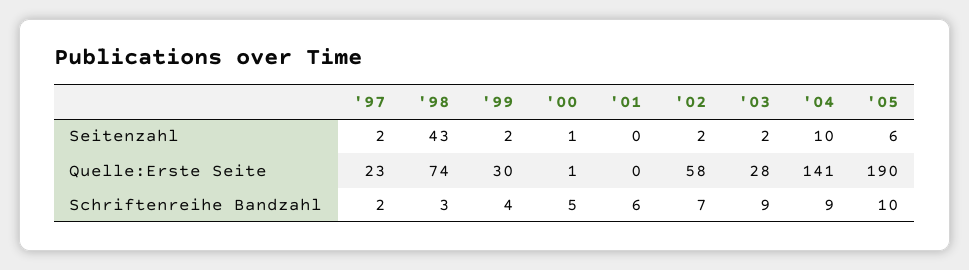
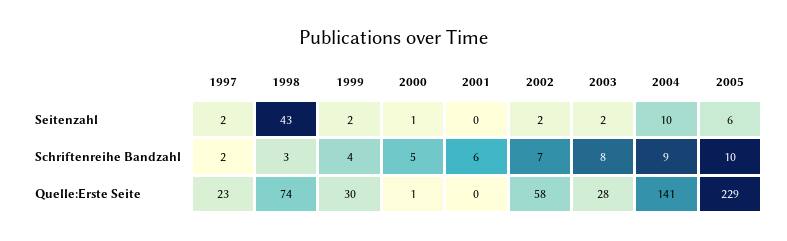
  {
    "'97": {
      "Seitenzahl": 2,
      "Quelle:Erste Seite": 23,
      "Schriftenreihe Bandzahl": 2
    },
    "'98": {
      "Seitenzahl": 43,
      "Quelle:Erste Seite": 74,
      "Schriftenreihe Bandzahl": 3
    },
    "'99": {
      "Seitenzahl": 2,
      "Quelle:Erste Seite": 30,
      "Schriftenreihe Bandzahl": 4
    },
    "'00": {
      "Seitenzahl": 1,
      "Quelle:Erste Seite": 1,
      "Schriftenreihe Bandzahl": 5
    },
    "'01": {
      "Seitenzahl": 0,
      "Quelle:Erste Seite": 0,
      "Schriftenreihe Bandzahl": 6
    },
    "'02": {
      "Seitenzahl": 2,
      "Quelle:Erste Seite": 58,
      "Schriftenreihe Bandzahl": 7
    },
    "'03": {
      "Seitenzahl": 2,
      "Quelle:Erste Seite": 28,
-     "Schriftenreihe Bandzahl": 9
+     "Schriftenreihe Bandzahl": 8
    },
    "'04": {
      "Seitenzahl": 10,
      "Quelle:Erste Seite": 141,
      "Schriftenreihe Bandzahl": 9
    },
    "'05": {
      "Seitenzahl": 6,
-     "Quelle:Erste Seite": 190,
+     "Quelle:Erste Seite": 229,
      "Schriftenreihe Bandzahl": 10
    }
  }

